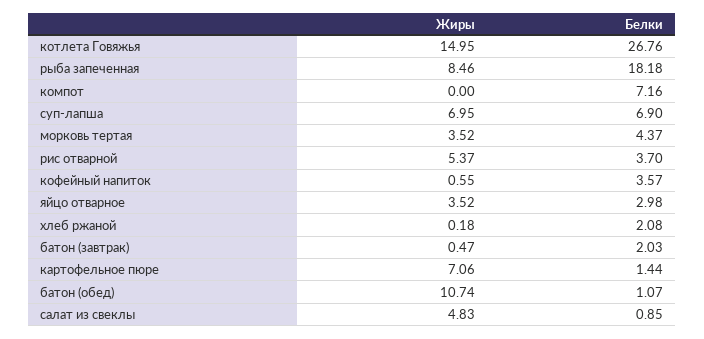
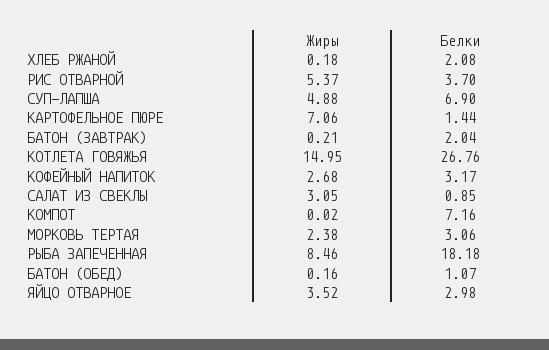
  {
    "Жиры": {
      "котлета Говяжья": 14.95,
      "рыба запеченная": 8.46,
-     "компот": 0,
+     "компот": 0.02,
-     "суп-лапша": 6.95,
+     "суп-лапша": 4.88,
-     "морковь тертая": 3.52,
+     "морковь тертая": 2.38,
      "рис отварной": 5.37,
-     "кофейный напиток": 0.55,
+     "кофейный напиток": 2.68,
      "яйцо отварное": 3.52,
      "хлеб ржаной": 0.18,
-     "батон (завтрак)": 0.47,
+     "батон (завтрак)": 0.21,
      "картофельное пюре": 7.06,
-     "батон (обед)": 10.74,
+     "батон (обед)": 0.16,
-     "салат из свеклы": 4.83
+     "салат из свеклы": 3.05
    },
    "Белки": {
      "котлета Говяжья": 26.76,
      "рыба запеченная": 18.18,
      "компот": 7.16,
      "суп-лапша": 6.9,
-     "морковь тертая": 4.37,
+     "морковь тертая": 3.06,
      "рис отварной": 3.7,
-     "кофейный напиток": 3.57,
+     "кофейный напиток": 3.17,
      "яйцо отварное": 2.98,
      "хлеб ржаной": 2.08,
-     "батон (завтрак)": 2.03,
+     "батон (завтрак)": 2.04,
      "картофельное пюре": 1.44,
      "батон (обед)": 1.07,
      "салат из свеклы": 0.85
    }
  }

